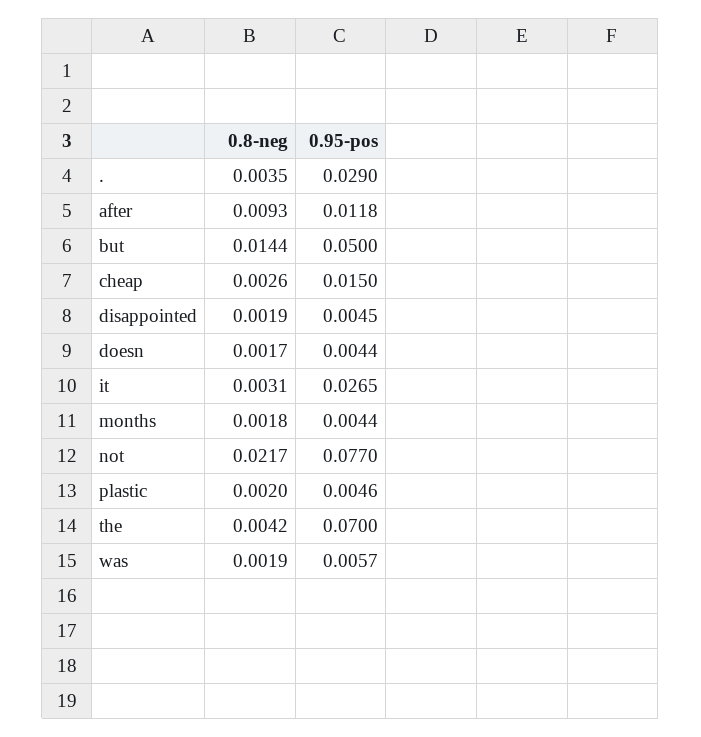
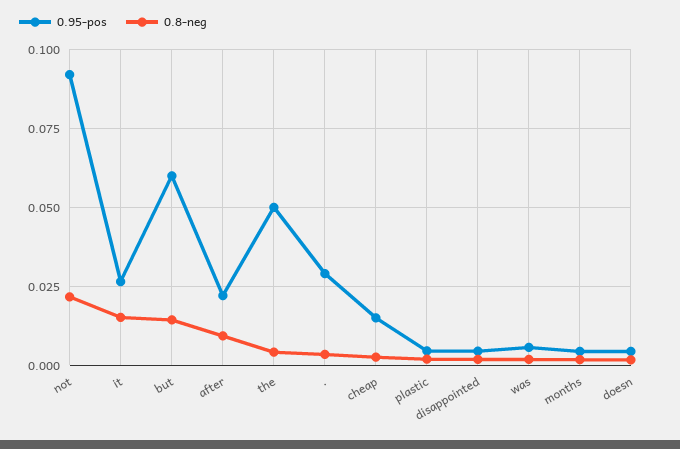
  {
    "0.8-neg": {
      ".": 0.0035,
      "after": 0.0093,
      "but": 0.0144,
      "cheap": 0.0026,
      "disappointed": 0.0019,
      "doesn": 0.0017,
-     "it": 0.0031,
+     "it": 0.015,
      "months": 0.0018,
      "not": 0.0217,
      "plastic": 0.002,
      "the": 0.0042,
      "was": 0.0019
    },
    "0.95-pos": {
      ".": 0.029,
-     "after": 0.0118,
+     "after": 0.0225,
-     "but": 0.05,
+     "but": 0.06,
      "cheap": 0.015,
      "disappointed": 0.0045,
      "doesn": 0.0044,
      "it": 0.0265,
      "months": 0.0044,
-     "not": 0.077,
+     "not": 0.0925,
      "plastic": 0.0046,
-     "the": 0.07,
+     "the": 0.05,
      "was": 0.0057
    }
  }

